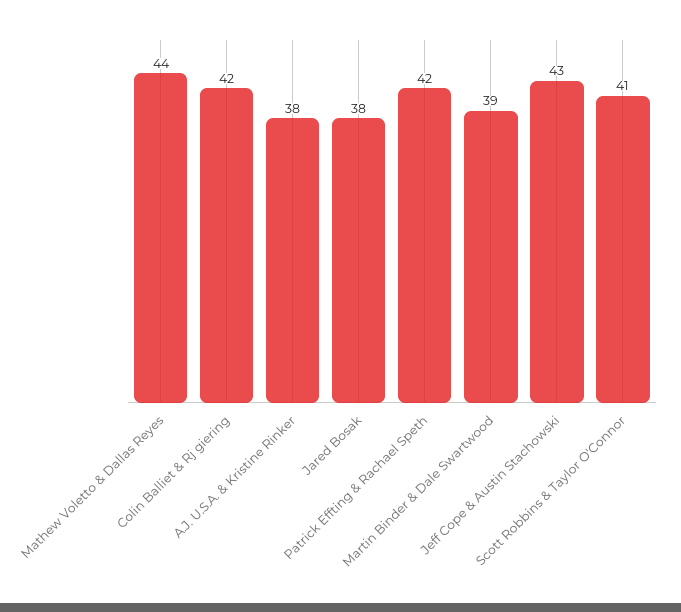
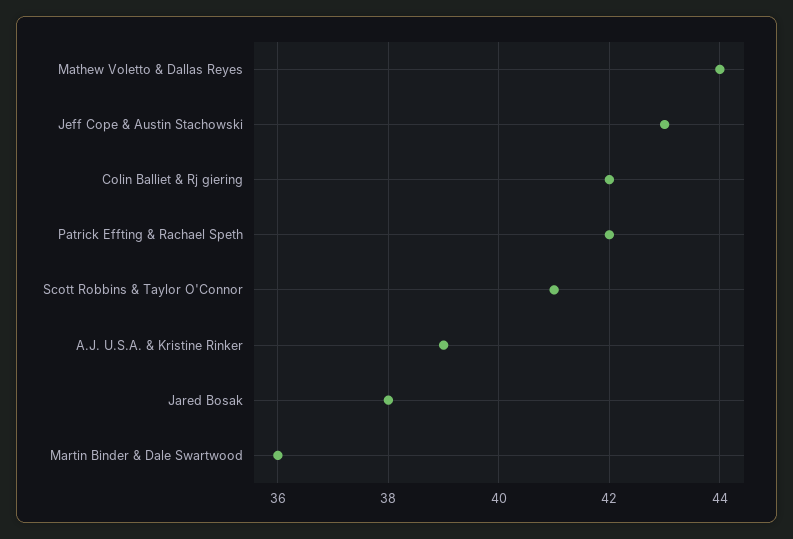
  {
    "Mathew Voletto & Dallas Reyes": 44,
    "Colin Balliet & Rj giering": 42,
-   "A.J. U.S.A. & Kristine Rinker": 38,
+   "A.J. U.S.A. & Kristine Rinker": 39,
    "Jared Bosak": 38,
    "Patrick Effting & Rachael Speth": 42,
-   "Martin Binder & Dale Swartwood": 39,
+   "Martin Binder & Dale Swartwood": 36,
    "Jeff Cope & Austin Stachowski": 43,
    "Scott Robbins & Taylor O'Connor": 41
  }

